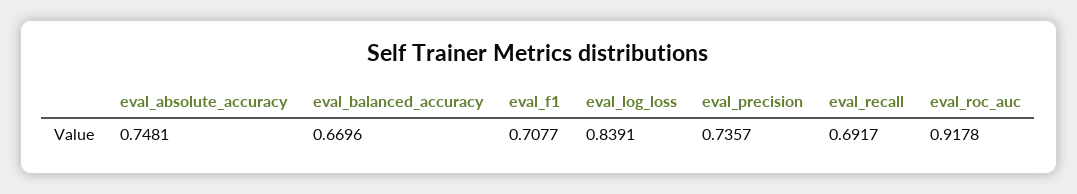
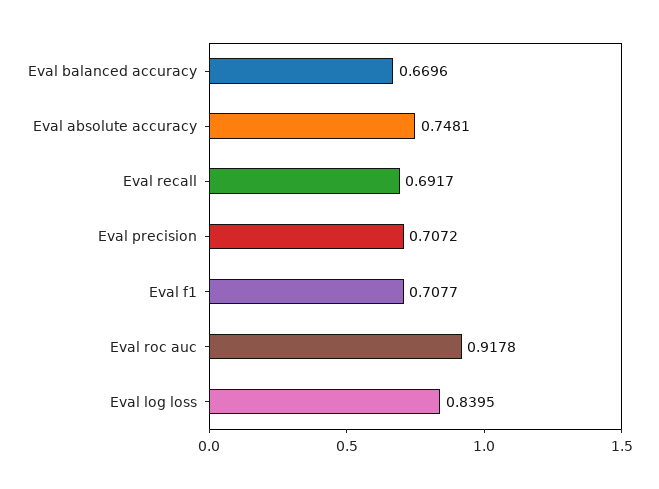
  {
    "eval_absolute_accuracy": 0.7481,
    "eval_balanced_accuracy": 0.6696,
    "eval_f1": 0.7077,
-   "eval_log_loss": 0.8391,
+   "eval_log_loss": 0.8395,
-   "eval_precision": 0.7357,
+   "eval_precision": 0.7072,
    "eval_recall": 0.6917,
    "eval_roc_auc": 0.9178
  }

